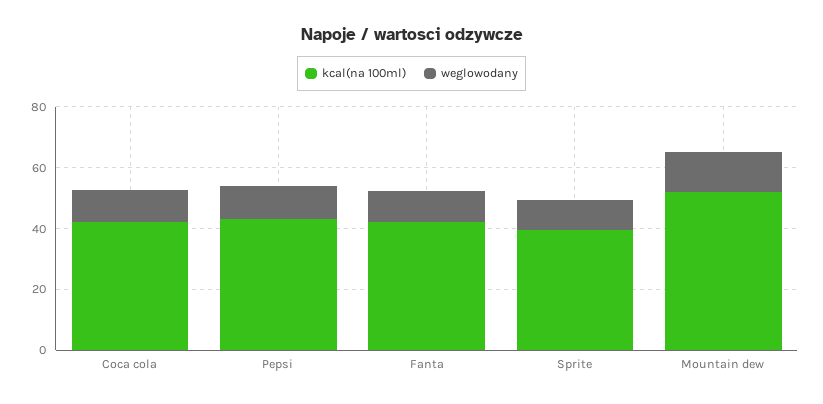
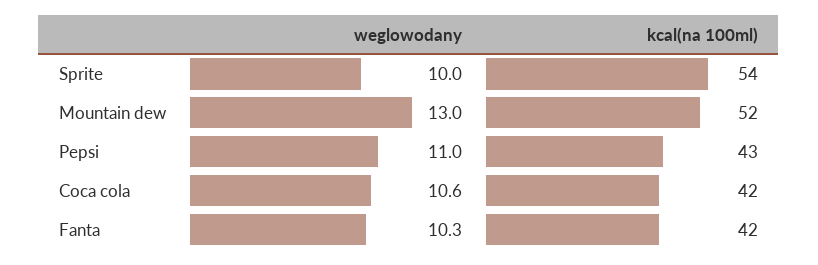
  {
    "kcal(na 100ml)": {
      "Coca cola": 42,
      "Pepsi": 43,
      "Fanta": 42,
-     "Sprite": 40,
+     "Sprite": 54,
      "Mountain dew": 52
    },
    "weglowodany": {
      "Coca cola": 10.6,
      "Pepsi": 11,
      "Fanta": 10.3,
      "Sprite": 10,
      "Mountain dew": 13
    }
  }

